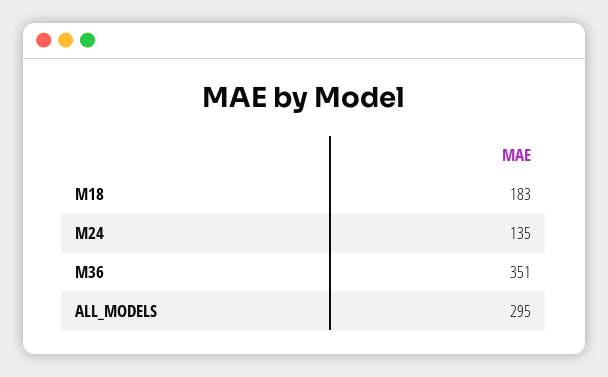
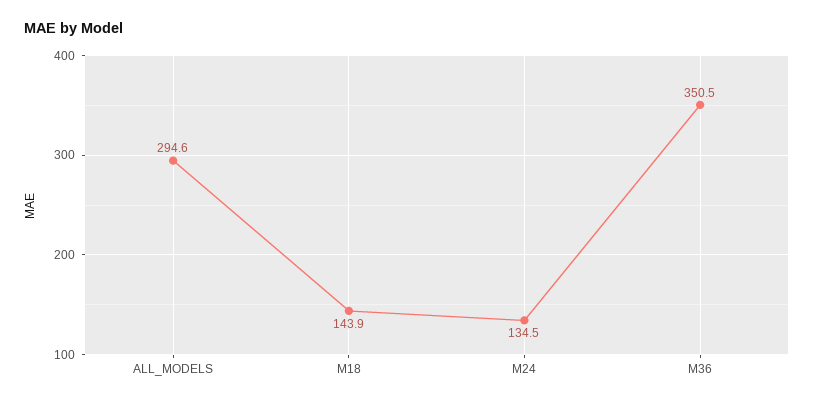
  {
-   "M18": 183,
+   "M18": 143.9,
    "M24": 134.5,
    "M36": 350.5,
    "ALL_MODELS": 294.6
  }

